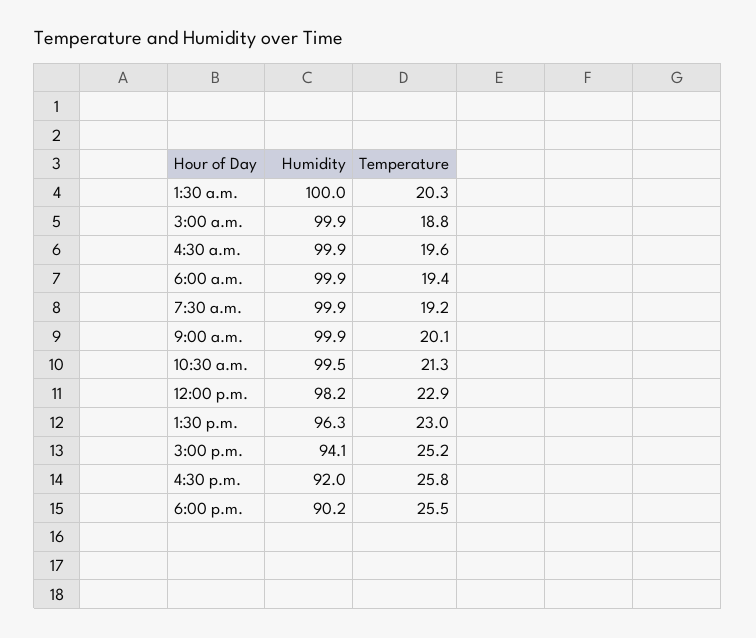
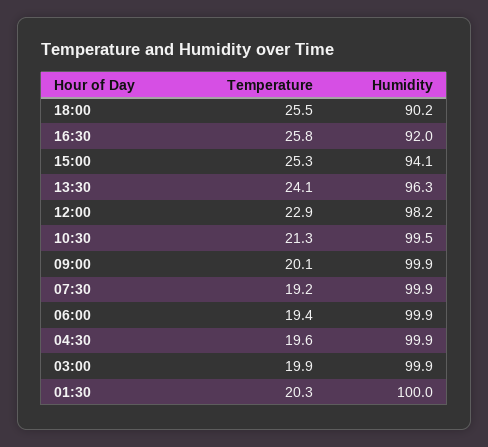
  {
    "Humidity": {
      "1:30 a.m.": 100,
      "3:00 a.m.": 99.9,
      "4:30 a.m.": 99.9,
      "6:00 a.m.": 99.9,
      "7:30 a.m.": 99.9,
      "9:00 a.m.": 99.9,
      "10:30 a.m.": 99.5,
      "12:00 p.m.": 98.2,
      "1:30 p.m.": 96.3,
      "3:00 p.m.": 94.1,
      "4:30 p.m.": 92,
      "6:00 p.m.": 90.2
    },
    "Temperature": {
      "1:30 a.m.": 20.3,
-     "3:00 a.m.": 18.8,
+     "3:00 a.m.": 19.9,
      "4:30 a.m.": 19.6,
      "6:00 a.m.": 19.4,
      "7:30 a.m.": 19.2,
      "9:00 a.m.": 20.1,
      "10:30 a.m.": 21.3,
      "12:00 p.m.": 22.9,
-     "1:30 p.m.": 23,
+     "1:30 p.m.": 24.1,
-     "3:00 p.m.": 25.2,
+     "3:00 p.m.": 25.3,
      "4:30 p.m.": 25.8,
      "6:00 p.m.": 25.5
    }
  }

